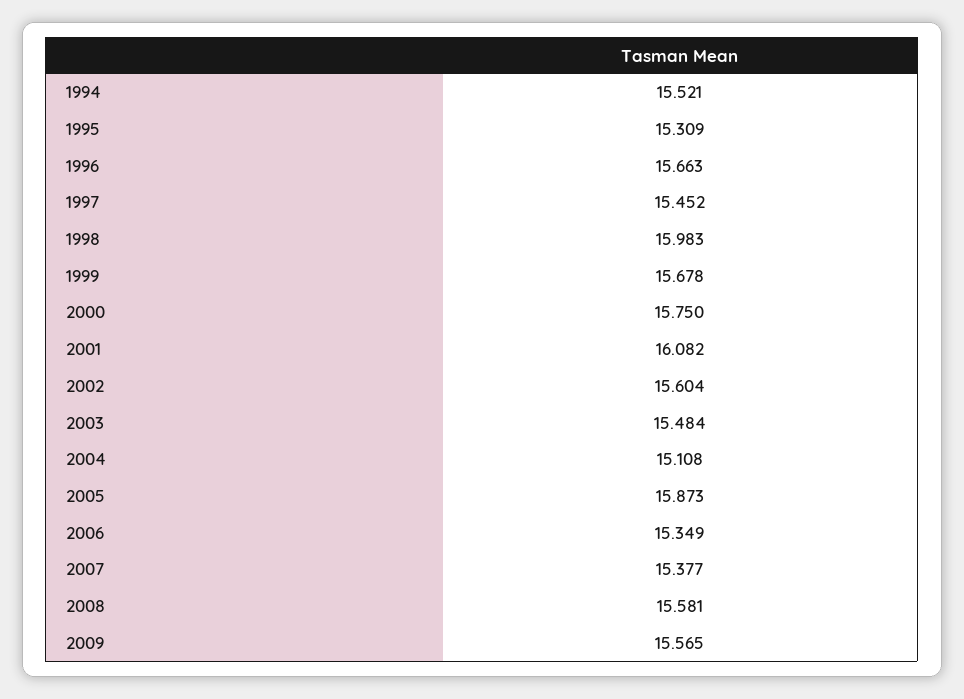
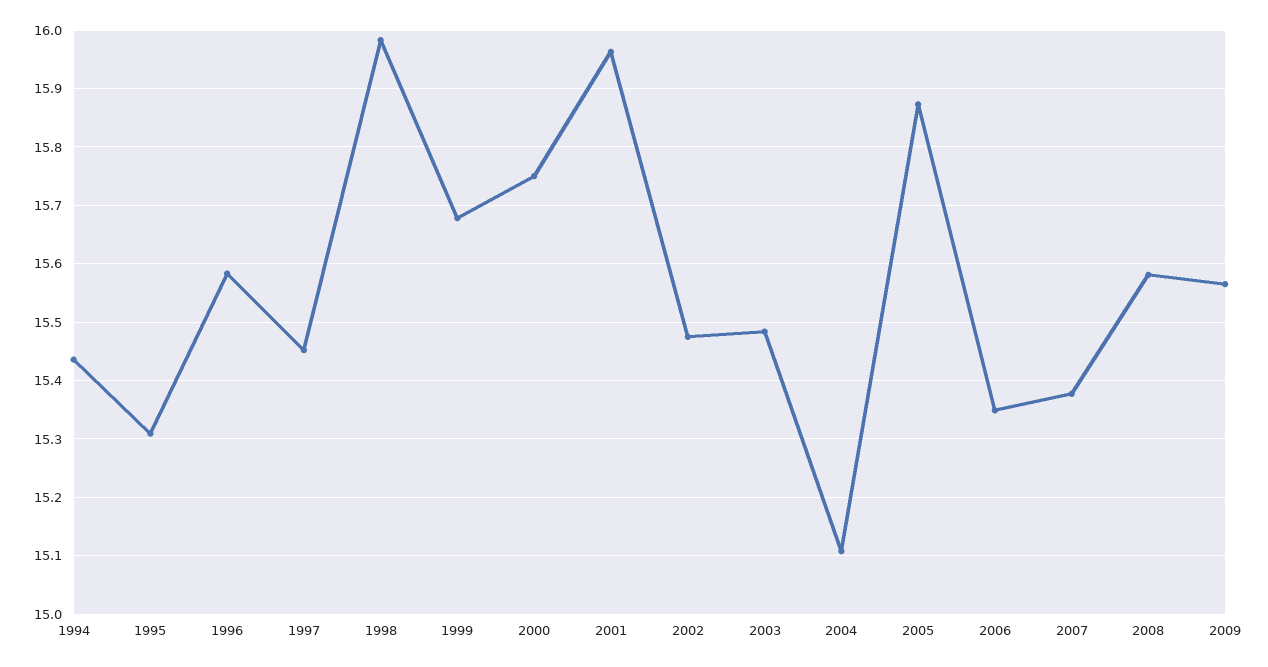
  {
-   "1994": 15.521,
+   "1994": 15.44,
    "1995": 15.309,
-   "1996": 15.663,
+   "1996": 15.58,
    "1997": 15.452,
    "1998": 15.983,
    "1999": 15.678,
    "2000": 15.75,
-   "2001": 16.082,
+   "2001": 15.96,
-   "2002": 15.604,
+   "2002": 15.48,
    "2003": 15.484,
    "2004": 15.108,
    "2005": 15.873,
    "2006": 15.349,
    "2007": 15.377,
    "2008": 15.581,
    "2009": 15.565
  }

